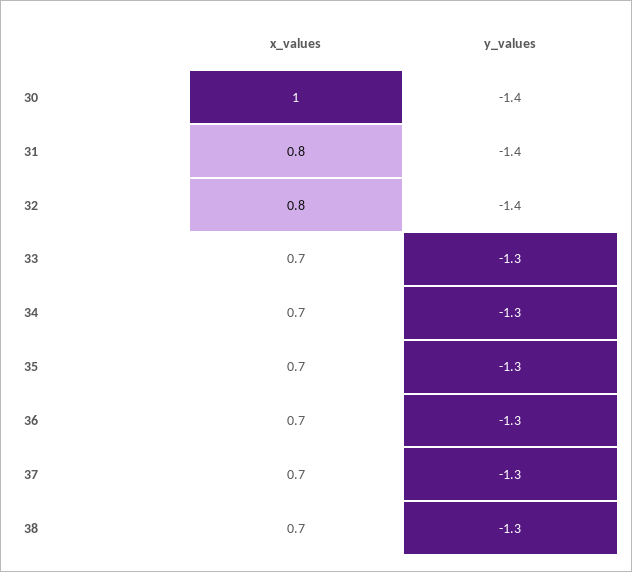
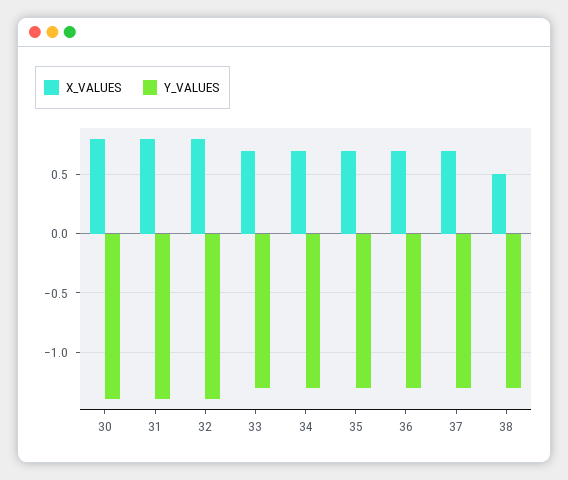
  {
    "x_values": {
-     "30": 1,
+     "30": 0.8,
      "31": 0.8,
      "32": 0.8,
      "33": 0.7,
      "34": 0.7,
      "35": 0.7,
      "36": 0.7,
      "37": 0.7,
-     "38": 0.7
+     "38": 0.5
    },
    "y_values": {
      "30": -1.4,
      "31": -1.4,
      "32": -1.4,
      "33": -1.3,
      "34": -1.3,
      "35": -1.3,
      "36": -1.3,
      "37": -1.3,
      "38": -1.3
    }
  }

